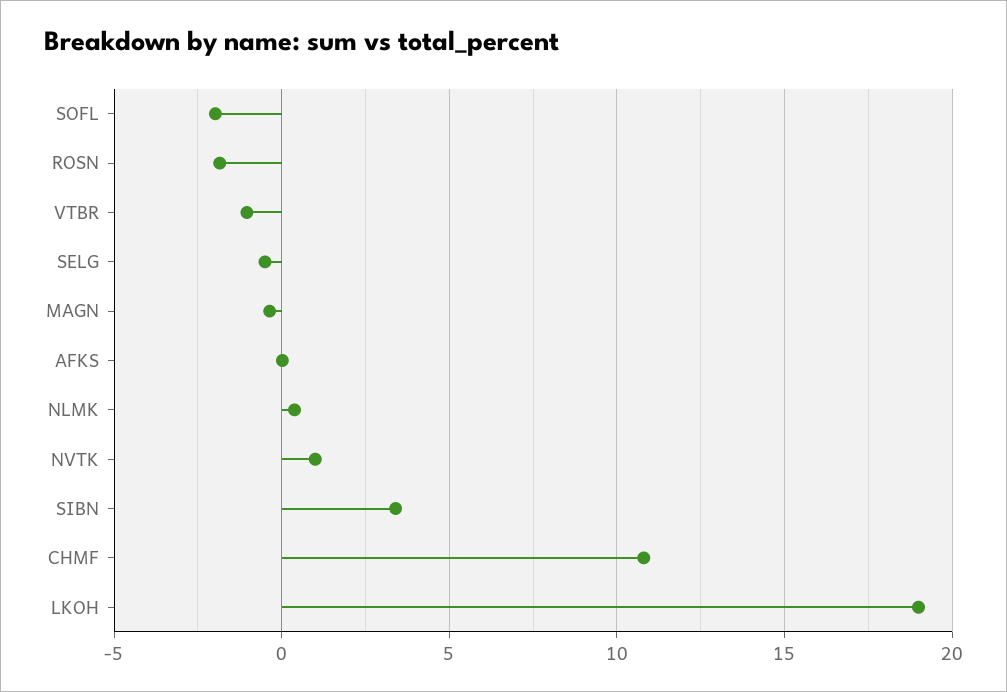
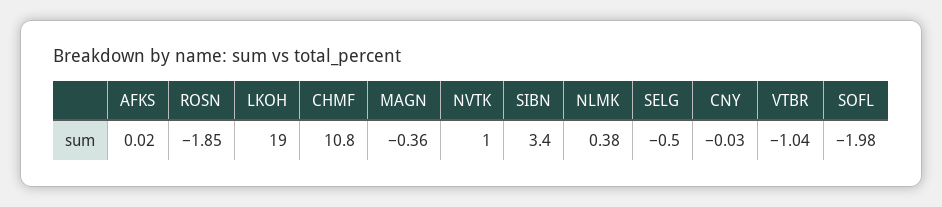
  {
    "SOFL": -1.98,
    "ROSN": -1.85,
    "VTBR": -1.04,
    "SELG": -0.5,
    "MAGN": -0.36,
    "AFKS": 0.02,
    "NLMK": 0.38,
    "NVTK": 1,
    "SIBN": 3.4,
    "CHMF": 10.8,
-   "LKOH": 19
+   "LKOH": 19,
+   "CNY": -0.03
  }

